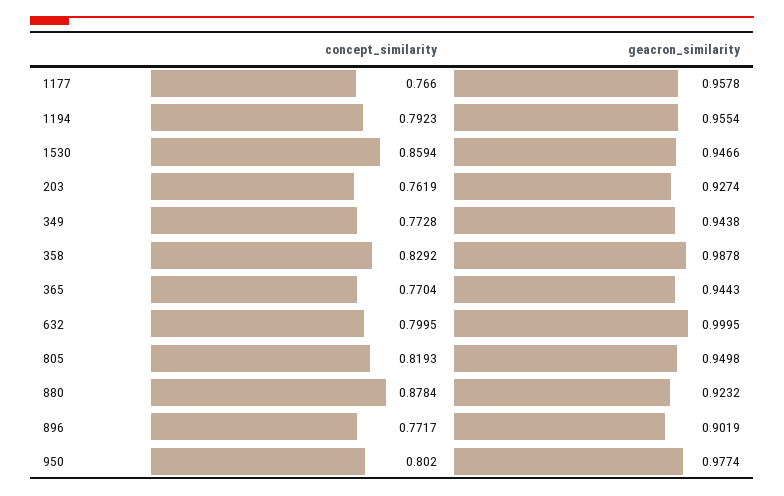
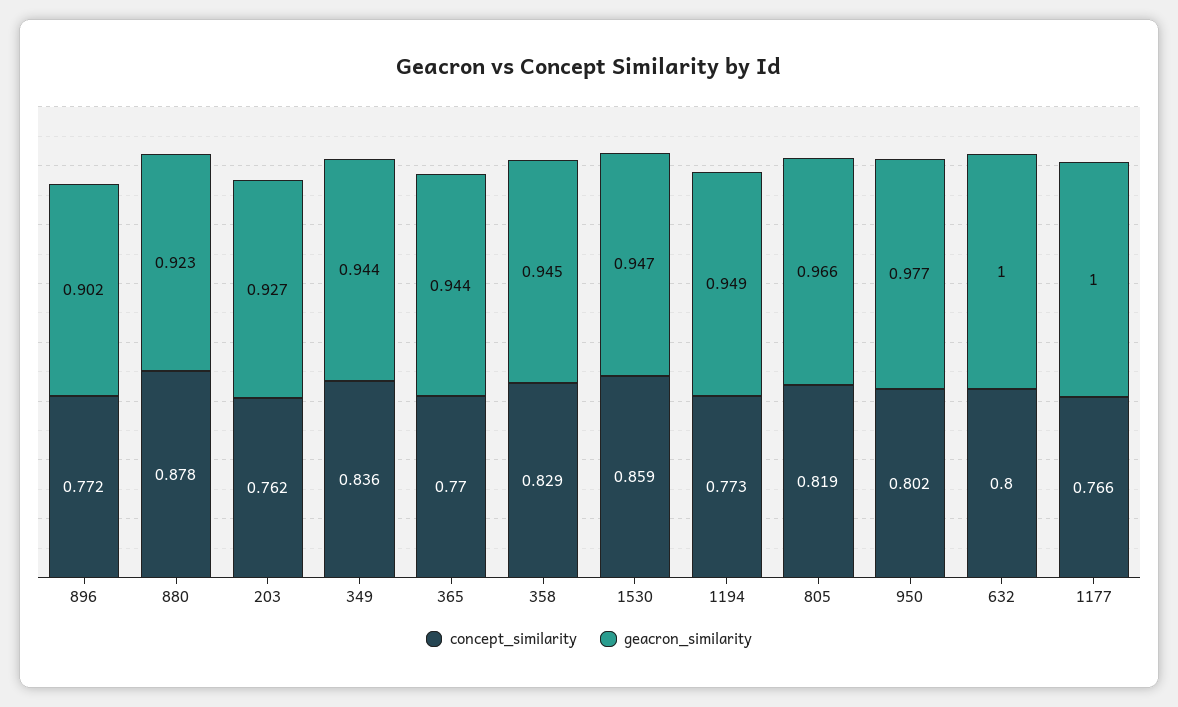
  {
    "concept_similarity": {
      "1177": 0.766,
-     "1194": 0.7923,
+     "1194": 0.773,
      "1530": 0.8594,
      "203": 0.7619,
-     "349": 0.7728,
+     "349": 0.836,
      "358": 0.8292,
      "365": 0.7704,
      "632": 0.7995,
      "805": 0.8193,
      "880": 0.8784,
      "896": 0.7717,
      "950": 0.802
    },
    "geacron_similarity": {
-     "1177": 0.9578,
+     "1177": 1,
-     "1194": 0.9554,
+     "1194": 0.949,
      "1530": 0.9466,
      "203": 0.9274,
      "349": 0.9438,
-     "358": 0.9878,
+     "358": 0.945,
      "365": 0.9443,
      "632": 0.9995,
-     "805": 0.9498,
+     "805": 0.966,
      "880": 0.9232,
      "896": 0.9019,
      "950": 0.9774
    }
  }

